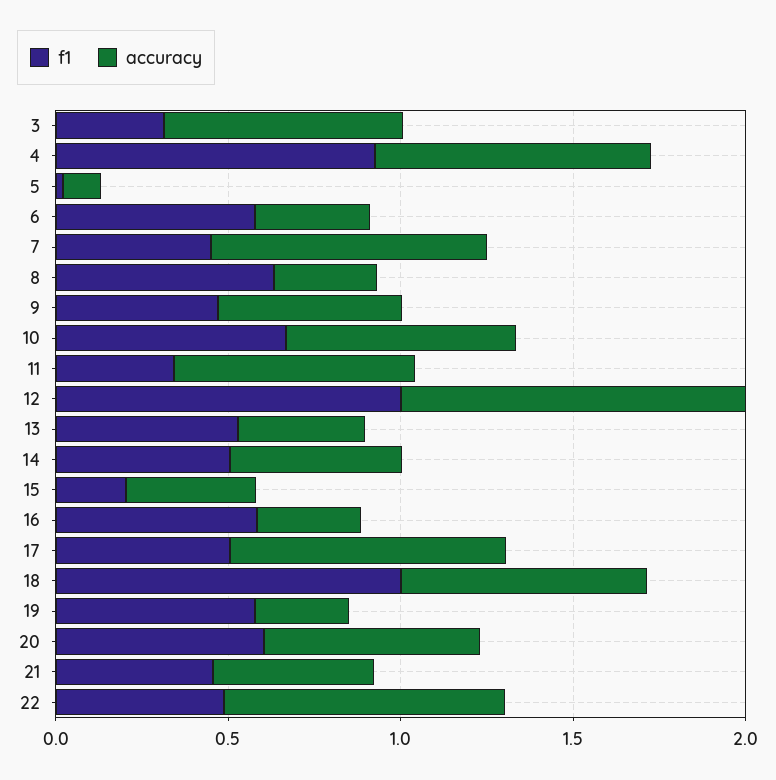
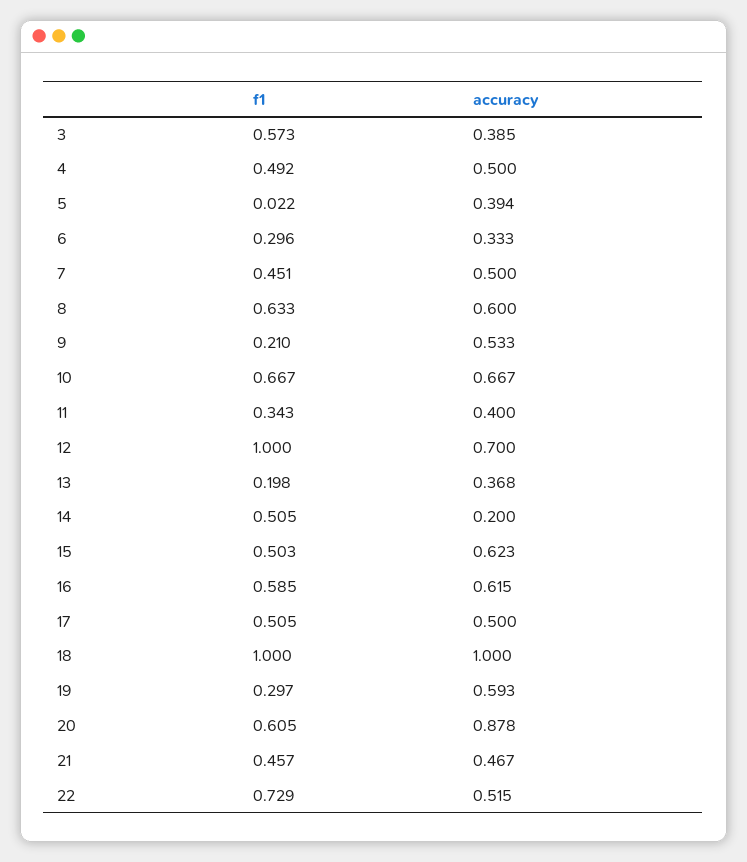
  {
    "f1": {
-     "3": 0.3,
+     "3": 0.573,
-     "4": 0.9,
+     "4": 0.492,
      "5": 0.022,
-     "6": 0.6,
+     "6": 0.296,
      "7": 0.451,
      "8": 0.633,
-     "9": 0.5,
+     "9": 0.21,
      "10": 0.667,
      "11": 0.343,
      "12": 1,
-     "13": 0.5,
+     "13": 0.198,
      "14": 0.505,
-     "15": 0.2,
+     "15": 0.503,
      "16": 0.585,
      "17": 0.505,
      "18": 1,
-     "19": 0.6,
+     "19": 0.297,
      "20": 0.605,
      "21": 0.457,
-     "22": 0.5
+     "22": 0.729
    },
    "accuracy": {
-     "3": 0.7,
+     "3": 0.385,
-     "4": 0.8,
+     "4": 0.5,
-     "5": 0.1,
+     "5": 0.394,
      "6": 0.333,
-     "7": 0.8,
+     "7": 0.5,
-     "8": 0.3,
+     "8": 0.6,
      "9": 0.533,
      "10": 0.667,
-     "11": 0.7,
+     "11": 0.4,
-     "12": 1,
+     "12": 0.7,
      "13": 0.368,
-     "14": 0.5,
+     "14": 0.2,
-     "15": 0.4,
+     "15": 0.623,
-     "16": 0.3,
+     "16": 0.615,
-     "17": 0.8,
+     "17": 0.5,
-     "18": 0.7,
+     "18": 1,
-     "19": 0.3,
+     "19": 0.593,
-     "20": 0.6,
+     "20": 0.878,
      "21": 0.467,
-     "22": 0.8
+     "22": 0.515
    }
  }

